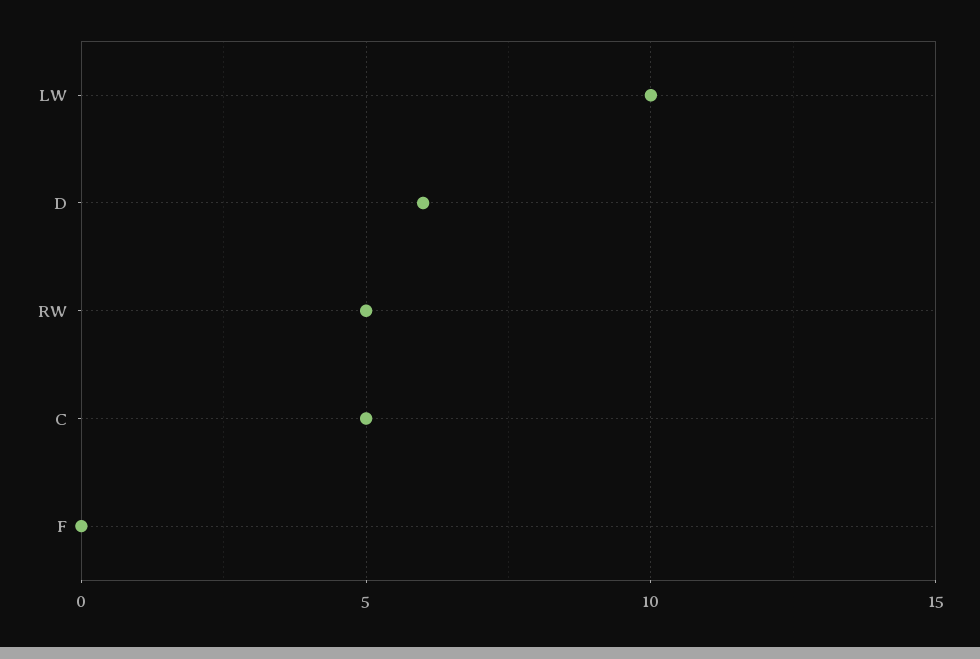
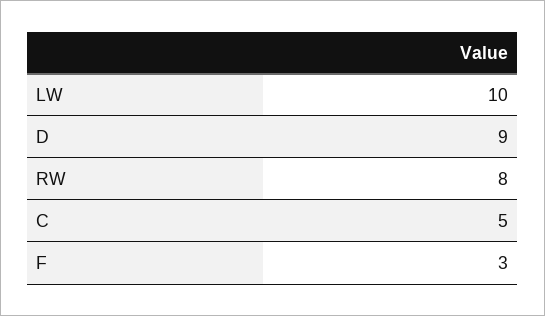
  {
    "LW": 10,
-   "D": 6,
+   "D": 9,
-   "RW": 5,
+   "RW": 8,
    "C": 5,
-   "F": 0
+   "F": 3
  }

